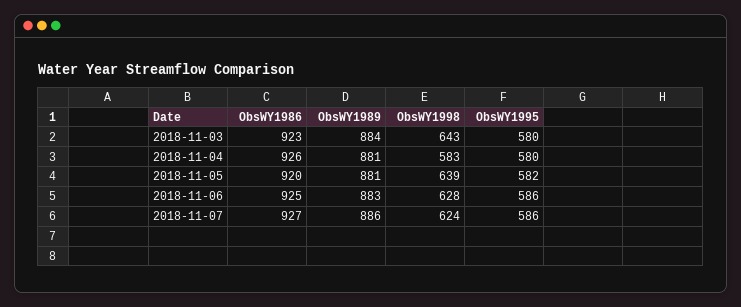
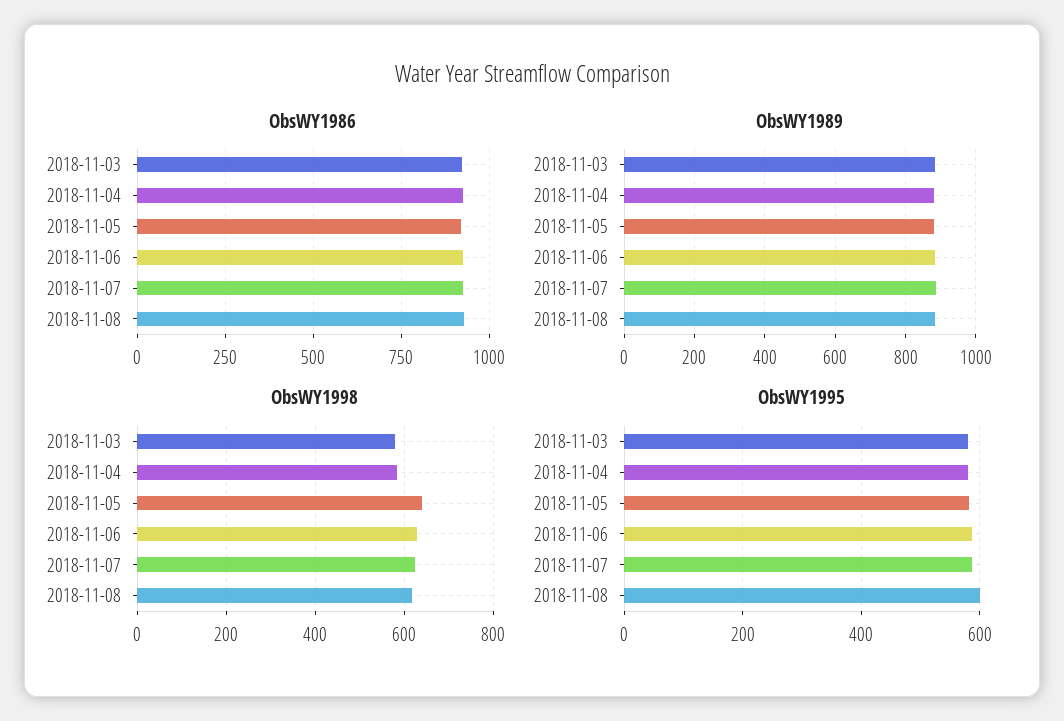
  {
    "ObsWY1986": {
      "2018-11-03": 923,
      "2018-11-04": 926,
      "2018-11-05": 920,
      "2018-11-06": 925,
-     "2018-11-07": 927
+     "2018-11-07": 927,
+     "2018-11-08": 925
    },
    "ObsWY1989": {
      "2018-11-03": 884,
      "2018-11-04": 881,
      "2018-11-05": 881,
      "2018-11-06": 883,
-     "2018-11-07": 886
+     "2018-11-07": 886,
+     "2018-11-08": 880
    },
    "ObsWY1998": {
-     "2018-11-03": 643,
+     "2018-11-03": 580,
      "2018-11-04": 583,
      "2018-11-05": 639,
      "2018-11-06": 628,
-     "2018-11-07": 624
+     "2018-11-07": 624,
+     "2018-11-08": 620
    },
    "ObsWY1995": {
      "2018-11-03": 580,
      "2018-11-04": 580,
      "2018-11-05": 582,
      "2018-11-06": 586,
-     "2018-11-07": 586
+     "2018-11-07": 586,
+     "2018-11-08": 600
    }
  }

